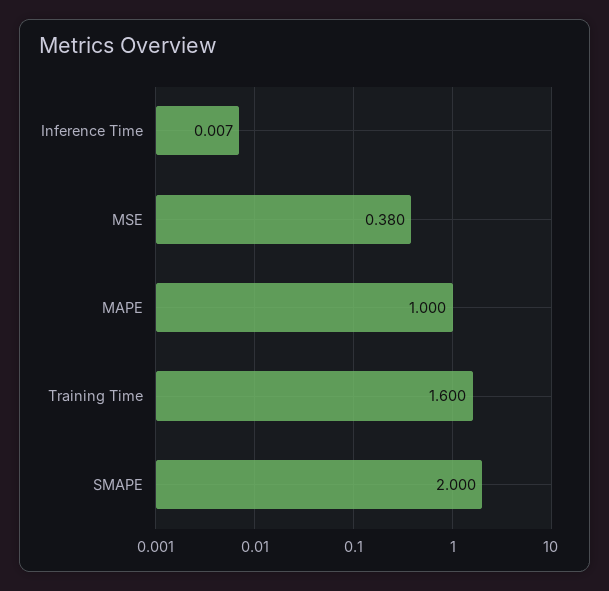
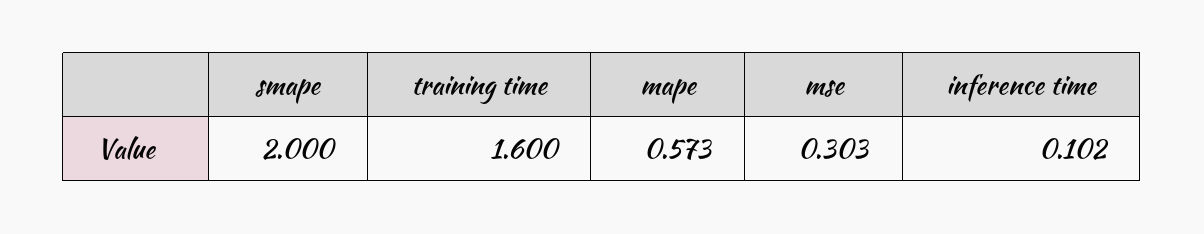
  {
-   "Inference Time": 0.007,
+   "Inference Time": 0.102,
-   "MSE": 0.38,
+   "MSE": 0.303,
-   "MAPE": 1,
+   "MAPE": 0.573,
    "Training Time": 1.6,
    "SMAPE": 2
  }

